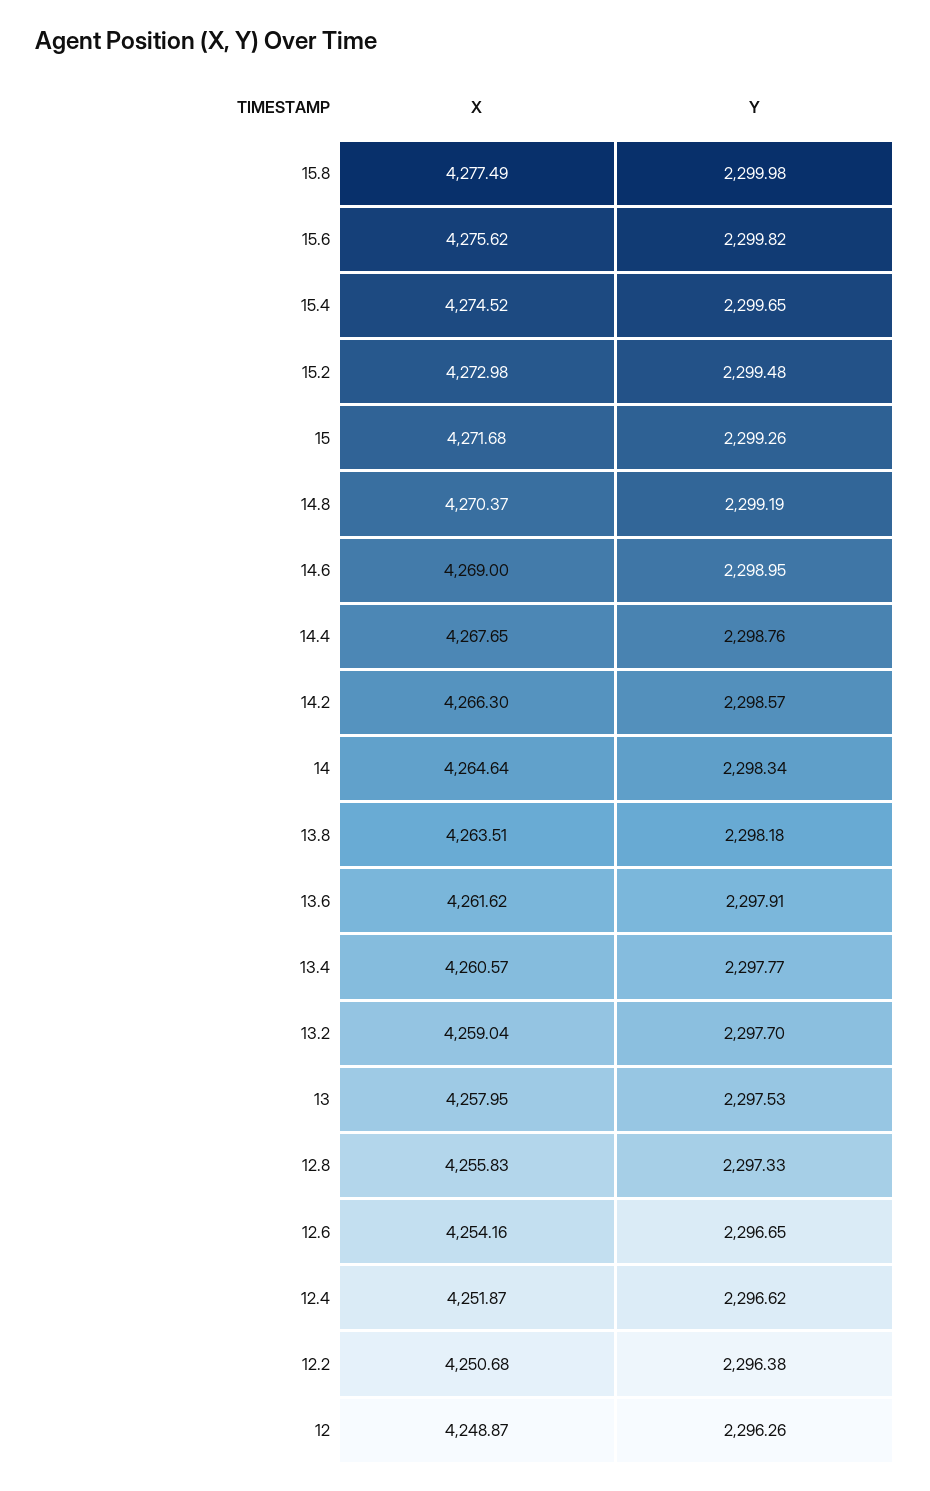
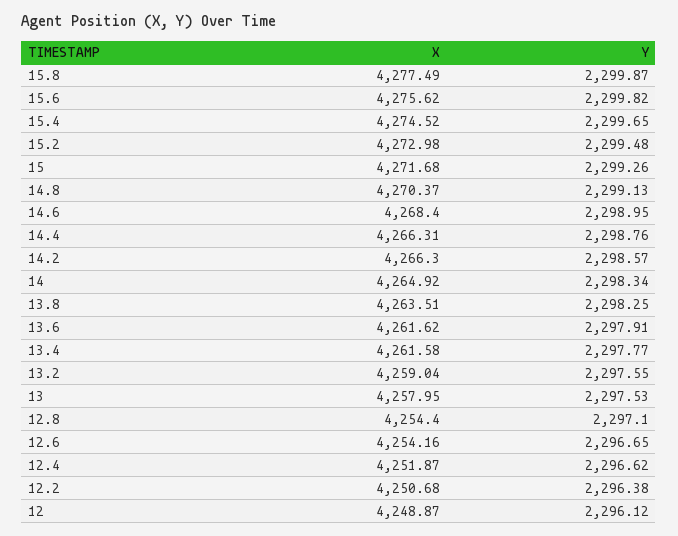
  {
    "X": {
      "15.8": 4277.49,
      "15.6": 4275.62,
      "15.4": 4274.52,
      "15.2": 4272.98,
      "15": 4271.68,
      "14.8": 4270.37,
-     "14.6": 4269,
+     "14.6": 4268.4,
-     "14.4": 4267.65,
+     "14.4": 4266.31,
      "14.2": 4266.3,
-     "14": 4264.64,
+     "14": 4264.92,
      "13.8": 4263.51,
      "13.6": 4261.62,
-     "13.4": 4260.57,
+     "13.4": 4261.58,
      "13.2": 4259.04,
      "13": 4257.95,
-     "12.8": 4255.83,
+     "12.8": 4254.4,
      "12.6": 4254.16,
      "12.4": 4251.87,
      "12.2": 4250.68,
      "12": 4248.87
    },
    "Y": {
-     "15.8": 2299.98,
+     "15.8": 2299.87,
      "15.6": 2299.82,
      "15.4": 2299.65,
      "15.2": 2299.48,
      "15": 2299.26,
-     "14.8": 2299.19,
+     "14.8": 2299.13,
      "14.6": 2298.95,
      "14.4": 2298.76,
      "14.2": 2298.57,
      "14": 2298.34,
-     "13.8": 2298.18,
+     "13.8": 2298.25,
      "13.6": 2297.91,
      "13.4": 2297.77,
-     "13.2": 2297.7,
+     "13.2": 2297.55,
      "13": 2297.53,
-     "12.8": 2297.33,
+     "12.8": 2297.1,
      "12.6": 2296.65,
      "12.4": 2296.62,
      "12.2": 2296.38,
-     "12": 2296.26
+     "12": 2296.12
    }
  }

